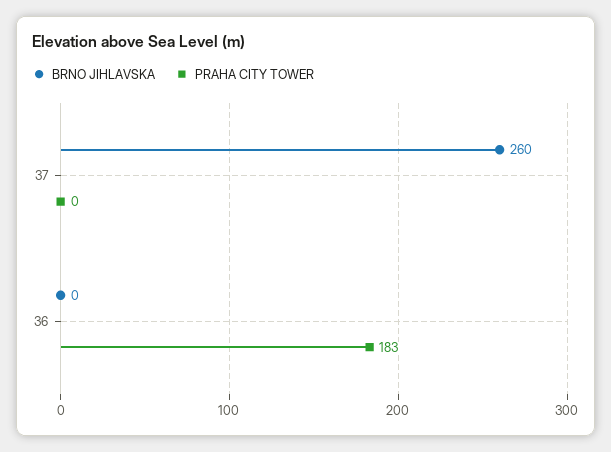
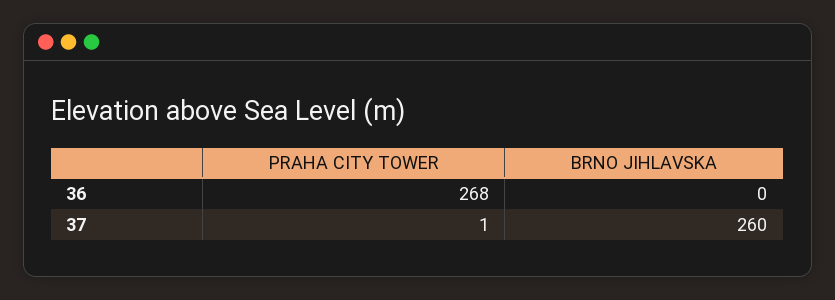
  {
    "BRNO JIHLAVSKA": {
      "37": 260,
      "36": 0
    },
    "PRAHA CITY TOWER": {
-     "37": 0,
+     "37": 1,
-     "36": 183
+     "36": 268
    }
  }

